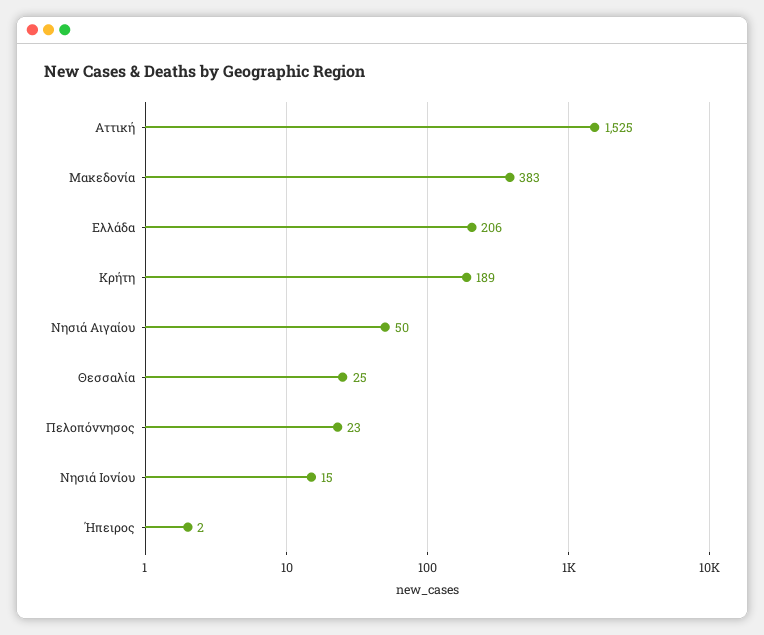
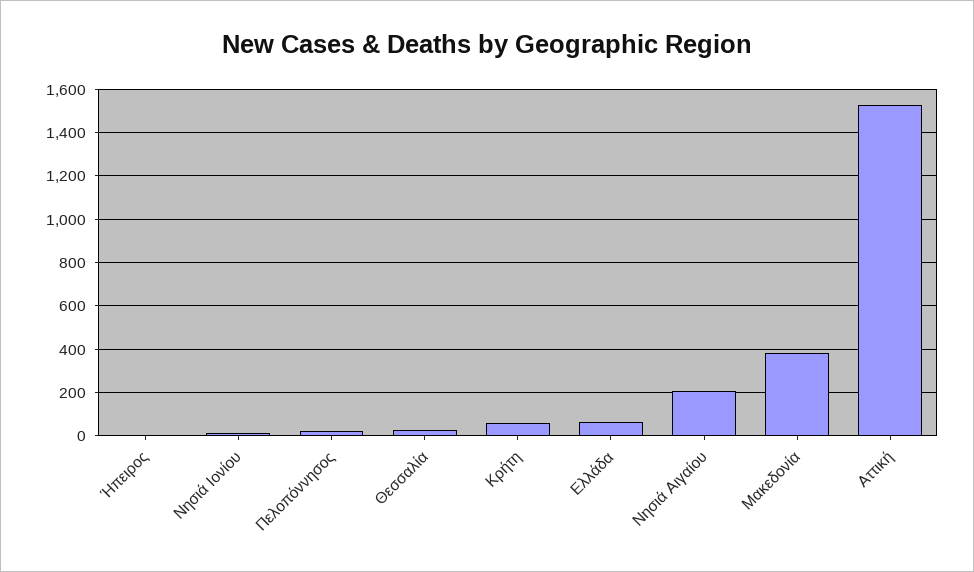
  {
    "Αττική": 1525,
    "Μακεδονία": 383,
-   "Ελλάδα": 206,
+   "Ελλάδα": 50,
-   "Κρήτη": 189,
+   "Κρήτη": 50,
-   "Νησιά Αιγαίου": 50,
+   "Νησιά Αιγαίου": 200,
    "Θεσσαλία": 25,
    "Πελοπόννησος": 23,
    "Νησιά Ιονίου": 15,
    "Ήπειρος": 2
  }

